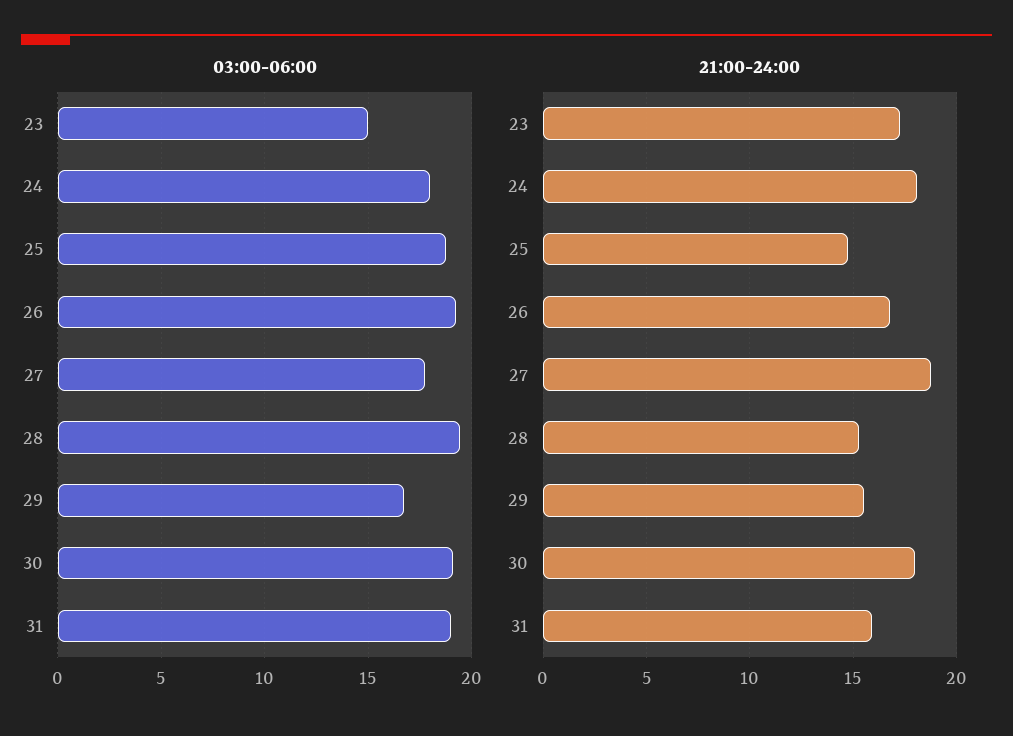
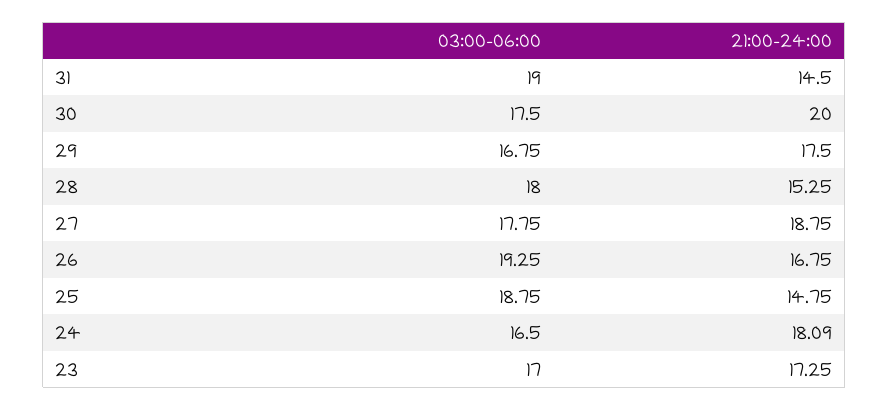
  {
    "03:00-06:00": {
-     "23": 15,
+     "23": 17,
-     "24": 18,
+     "24": 16.5,
      "25": 18.75,
      "26": 19.25,
      "27": 17.75,
-     "28": 19.5,
+     "28": 18,
      "29": 16.75,
-     "30": 19,
+     "30": 17.5,
      "31": 19
    },
    "21:00-24:00": {
      "23": 17.25,
      "24": 18.09,
      "25": 14.75,
      "26": 16.75,
      "27": 18.75,
      "28": 15.25,
-     "29": 15.5,
+     "29": 17.5,
-     "30": 18,
+     "30": 20,
-     "31": 16
+     "31": 14.5
    }
  }

